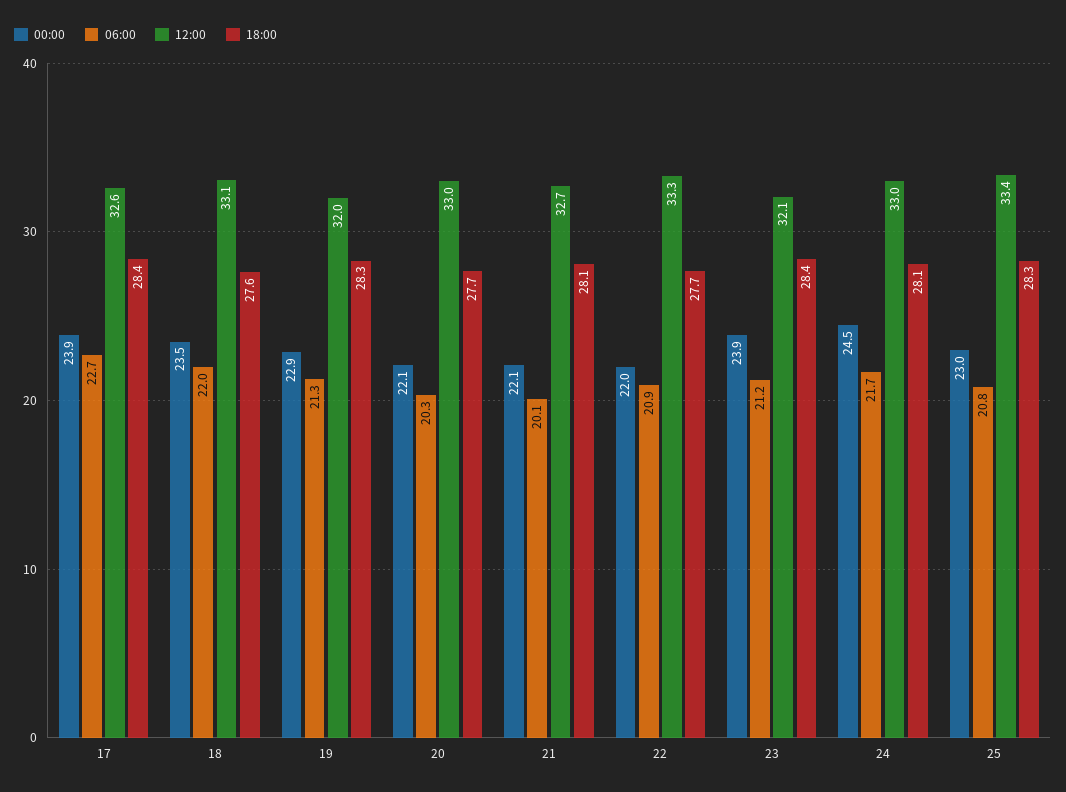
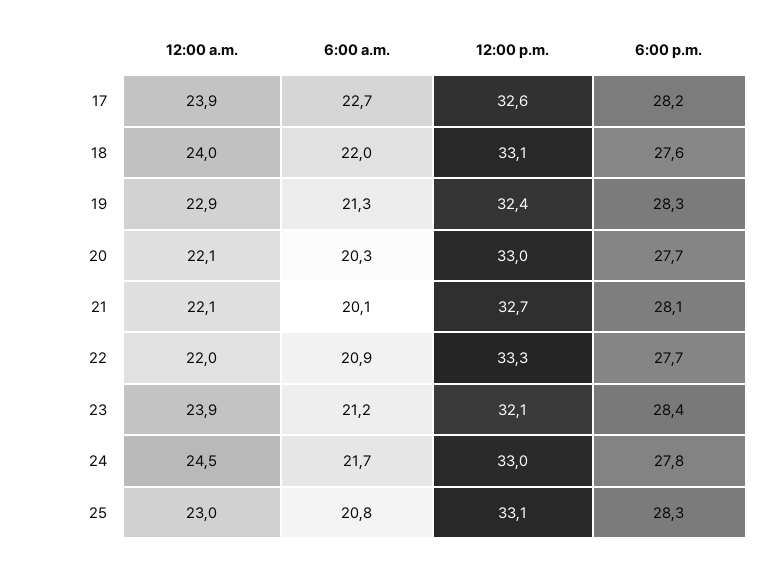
  {
    "00:00": {
      "17": 23.9,
-     "18": 23.5,
+     "18": 24,
      "19": 22.9,
      "20": 22.1,
      "21": 22.1,
      "22": 22,
      "23": 23.9,
      "24": 24.5,
      "25": 23
    },
    "06:00": {
      "17": 22.7,
      "18": 22,
      "19": 21.3,
      "20": 20.3,
      "21": 20.1,
      "22": 20.9,
      "23": 21.2,
      "24": 21.7,
      "25": 20.8
    },
    "12:00": {
      "17": 32.6,
      "18": 33.1,
-     "19": 32,
+     "19": 32.4,
      "20": 33,
      "21": 32.7,
      "22": 33.3,
      "23": 32.1,
      "24": 33,
-     "25": 33.4
+     "25": 33.1
    },
    "18:00": {
-     "17": 28.4,
+     "17": 28.2,
      "18": 27.6,
      "19": 28.3,
      "20": 27.7,
      "21": 28.1,
      "22": 27.7,
      "23": 28.4,
-     "24": 28.1,
+     "24": 27.8,
      "25": 28.3
    }
  }

